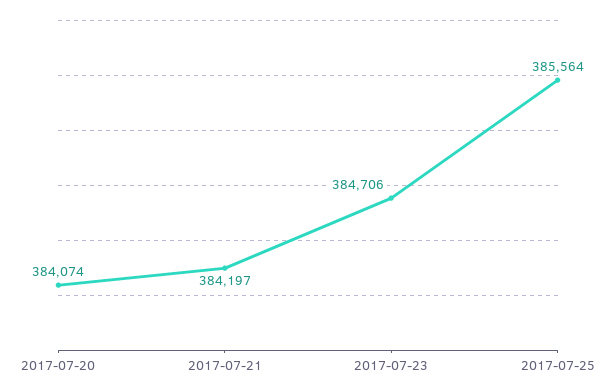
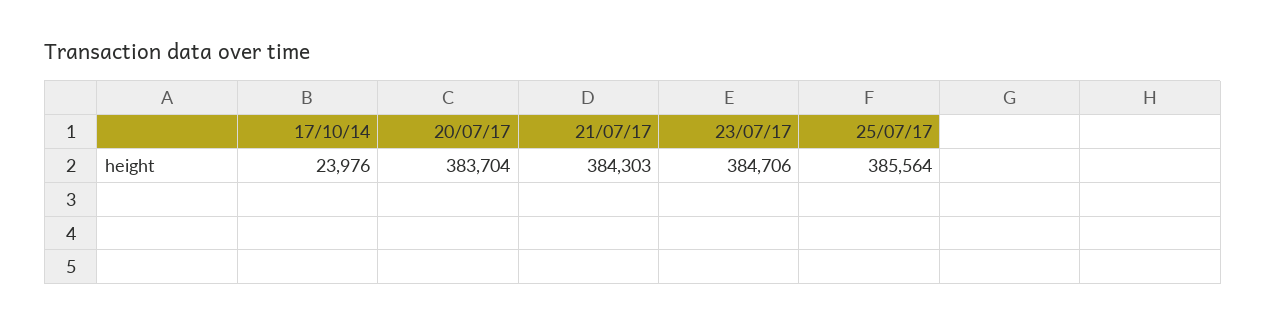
  {
-   "2017-07-20": 384074,
+   "2017-07-20": 383704,
-   "2017-07-21": 384197,
+   "2017-07-21": 384303,
    "2017-07-23": 384706,
-   "2017-07-25": 385564
+   "2017-07-25": 385564,
+   "17/10/14": 23976
  }

